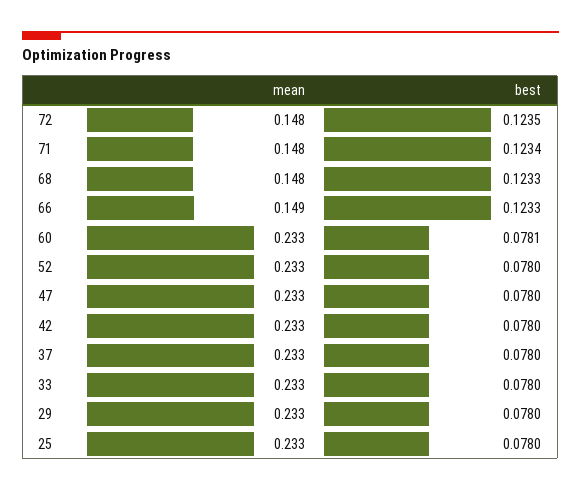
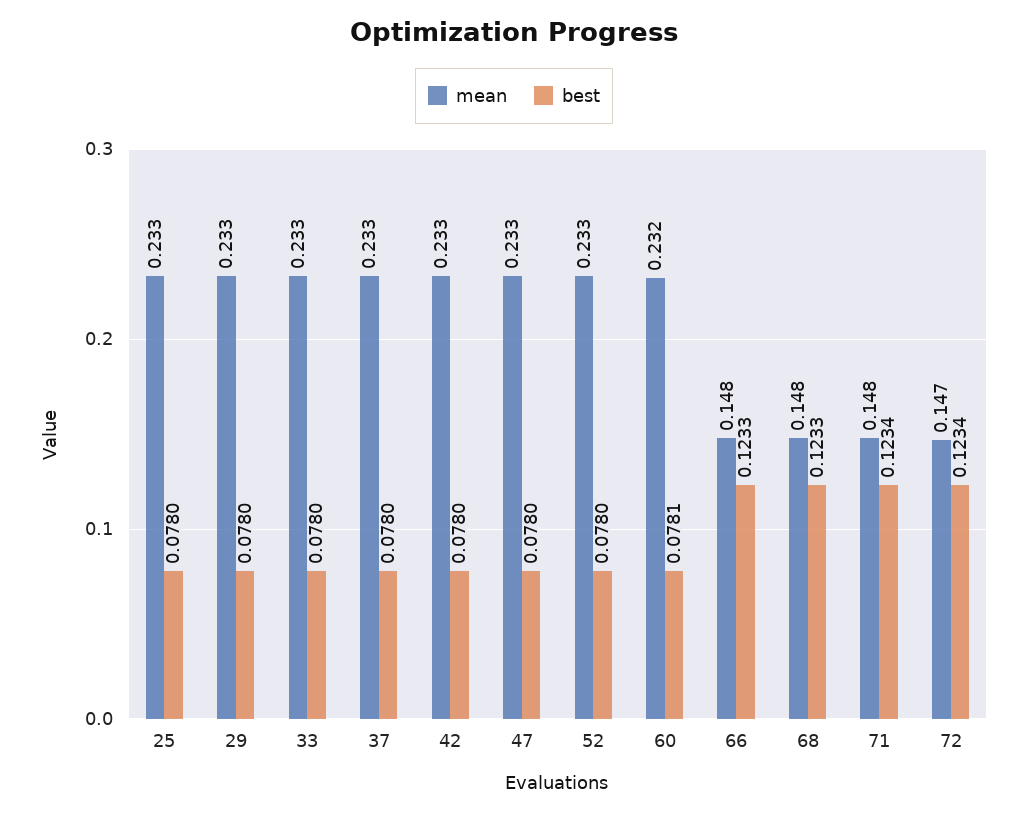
  {
    "mean": {
-     "72": 0.148,
+     "72": 0.147,
      "71": 0.148,
      "68": 0.148,
-     "66": 0.149,
+     "66": 0.148,
-     "60": 0.233,
+     "60": 0.232,
      "52": 0.233,
      "47": 0.233,
      "42": 0.233,
      "37": 0.233,
      "33": 0.233,
      "29": 0.233,
      "25": 0.233
    },
    "best": {
-     "72": 0.1235,
+     "72": 0.1234,
      "71": 0.1234,
      "68": 0.1233,
      "66": 0.1233,
      "60": 0.0781,
      "52": 0.078,
      "47": 0.078,
      "42": 0.078,
      "37": 0.078,
      "33": 0.078,
      "29": 0.078,
      "25": 0.078
    }
  }

